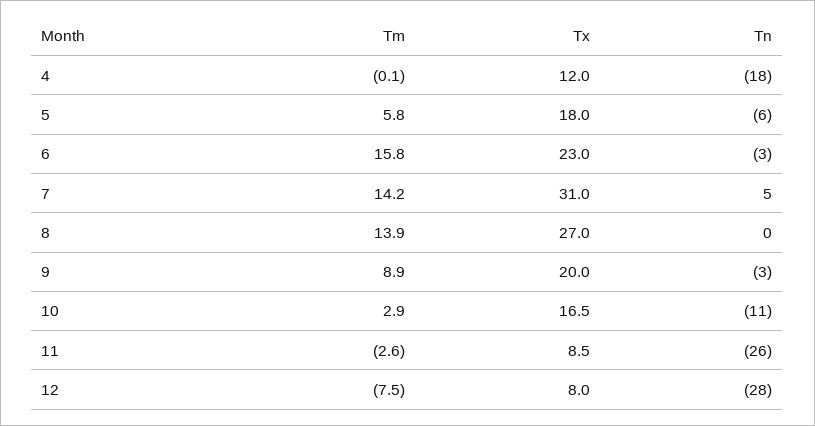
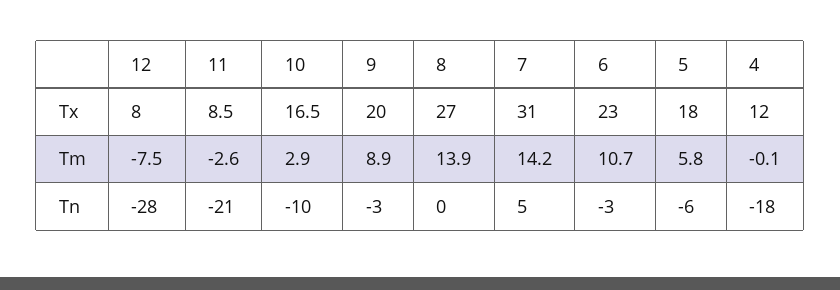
  {
    "Tm": {
      "4": -0.1,
      "5": 5.8,
-     "6": 15.8,
+     "6": 10.7,
      "7": 14.2,
      "8": 13.9,
      "9": 8.9,
      "10": 2.9,
      "11": -2.6,
      "12": -7.5
    },
    "Tx": {
      "4": 12,
      "5": 18,
      "6": 23,
      "7": 31,
      "8": 27,
      "9": 20,
      "10": 16.5,
      "11": 8.5,
      "12": 8
    },
    "Tn": {
      "4": -18,
      "5": -6,
      "6": -3,
      "7": 5,
      "8": 0,
      "9": -3,
-     "10": -11,
+     "10": -10,
-     "11": -26,
+     "11": -21,
      "12": -28
    }
  }

